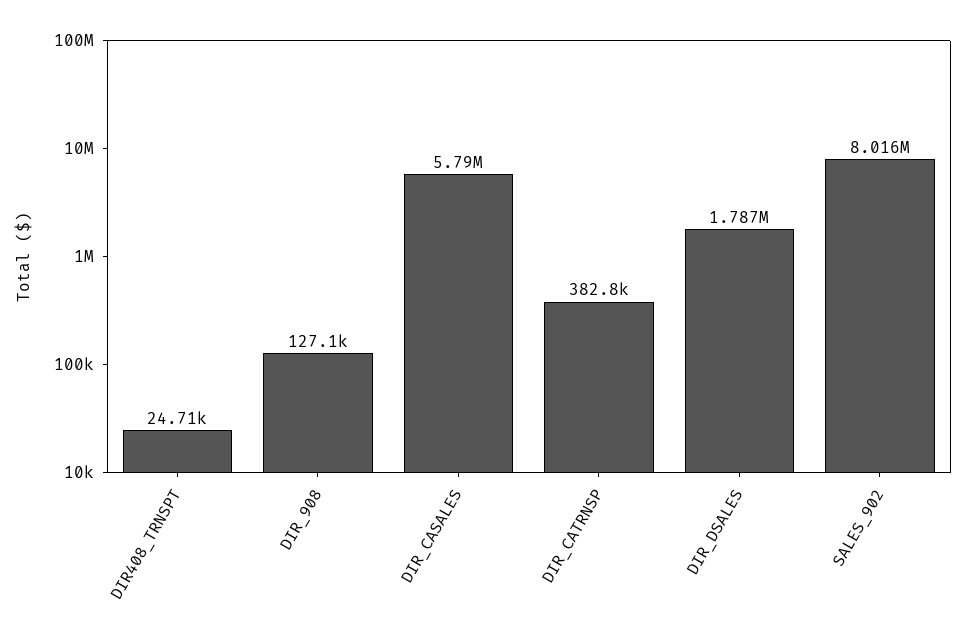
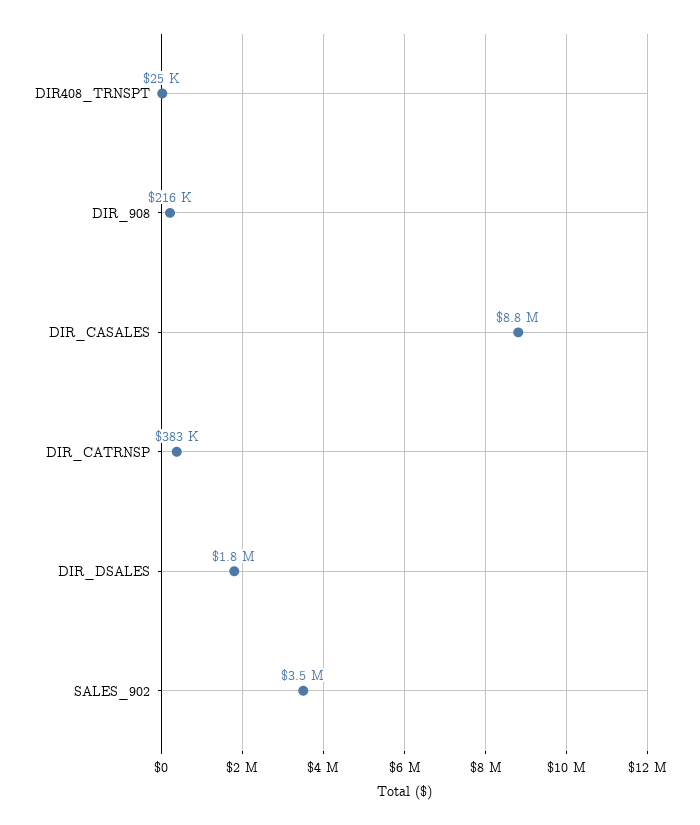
  {
    "DIR408_TRNSPT": 24710,
-   "DIR_908": 127100,
+   "DIR_908": 216000,
-   "DIR_CASALES": 5790000,
+   "DIR_CASALES": 8800000,
    "DIR_CATRNSP": 382800,
    "DIR_DSALES": 1787000,
-   "SALES_902": 8016000
+   "SALES_902": 3500000
  }

